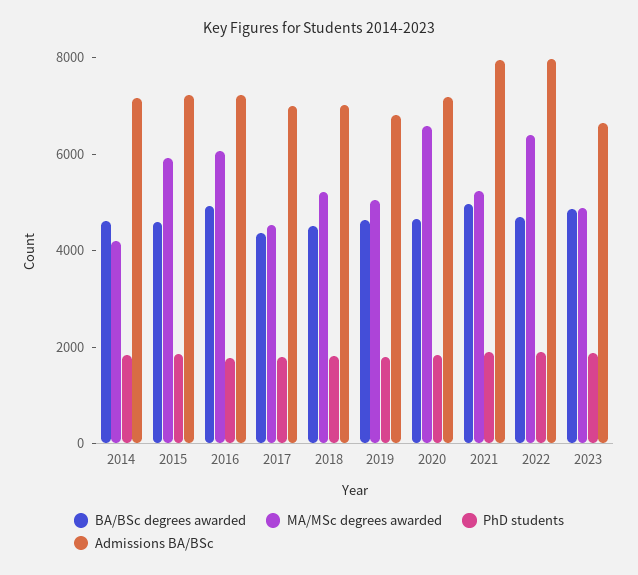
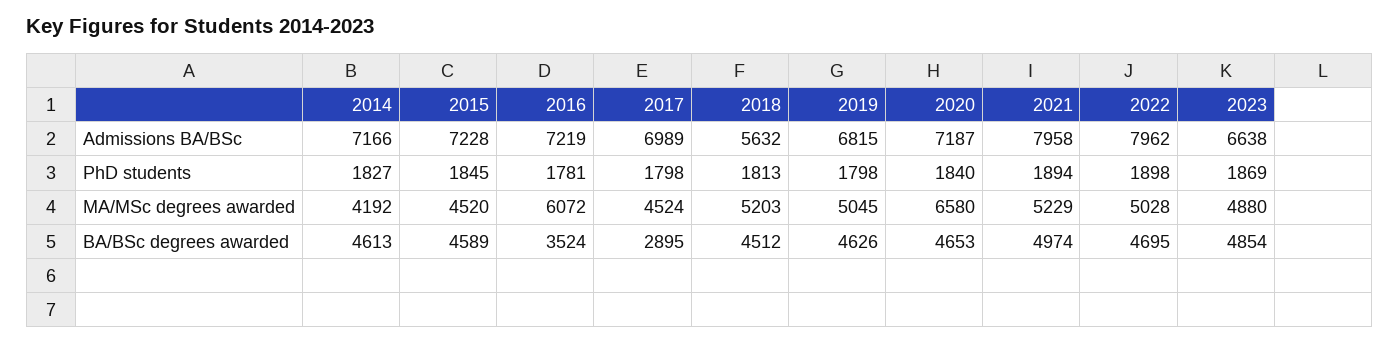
  {
    "BA/BSc degrees awarded": {
      "2014": 4613,
      "2015": 4589,
-     "2016": 5000,
+     "2016": 3524,
-     "2017": 4500,
+     "2017": 2895,
      "2018": 4512,
      "2019": 4626,
      "2020": 4653,
      "2021": 4974,
      "2022": 4695,
      "2023": 4854
    },
    "MA/MSc degrees awarded": {
      "2014": 4192,
-     "2015": 6000,
+     "2015": 4520,
      "2016": 6072,
      "2017": 4524,
      "2018": 5203,
      "2019": 5045,
      "2020": 6580,
      "2021": 5229,
-     "2022": 6500,
+     "2022": 5028,
      "2023": 4880
    },
    "PhD students": {
      "2014": 1827,
      "2015": 1845,
      "2016": 1781,
      "2017": 1798,
      "2018": 1813,
      "2019": 1798,
      "2020": 1840,
      "2021": 1894,
      "2022": 1898,
      "2023": 1869
    },
    "Admissions BA/BSc": {
      "2014": 7166,
      "2015": 7228,
      "2016": 7219,
      "2017": 6989,
-     "2018": 7000,
+     "2018": 5632,
      "2019": 6815,
      "2020": 7187,
      "2021": 7958,
      "2022": 7962,
      "2023": 6638
    }
  }

